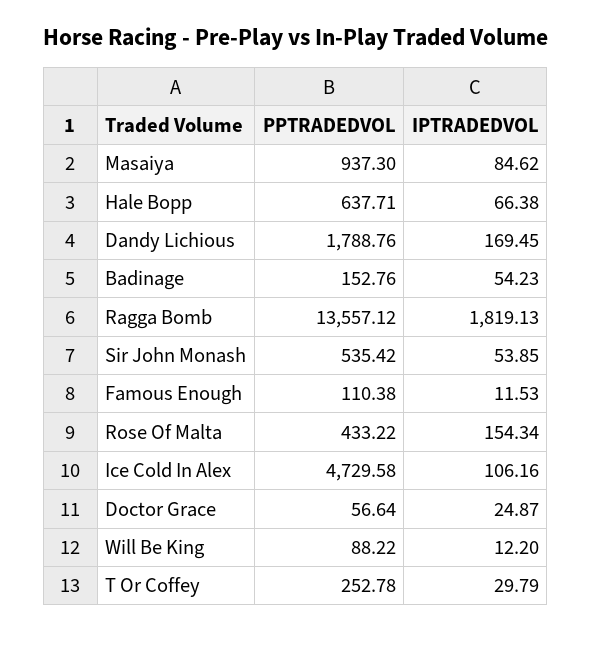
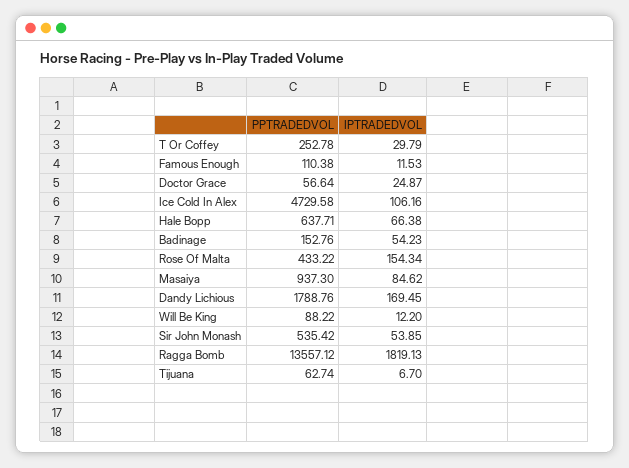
  {
    "PPTRADEDVOL": {
      "Masaiya": 937.3,
      "Hale Bopp": 637.71,
      "Dandy Lichious": 1788.76,
      "Badinage": 152.76,
      "Ragga Bomb": 13557.12,
      "Sir John Monash": 535.42,
      "Famous Enough": 110.38,
      "Rose Of Malta": 433.22,
      "Ice Cold In Alex": 4729.58,
      "Doctor Grace": 56.64,
      "Will Be King": 88.22,
-     "T Or Coffey": 252.78
+     "T Or Coffey": 252.78,
+     "Tijuana": 62.74
    },
    "IPTRADEDVOL": {
      "Masaiya": 84.62,
      "Hale Bopp": 66.38,
      "Dandy Lichious": 169.45,
      "Badinage": 54.23,
      "Ragga Bomb": 1819.13,
      "Sir John Monash": 53.85,
      "Famous Enough": 11.53,
      "Rose Of Malta": 154.34,
      "Ice Cold In Alex": 106.16,
      "Doctor Grace": 24.87,
      "Will Be King": 12.2,
-     "T Or Coffey": 29.79
+     "T Or Coffey": 29.79,
+     "Tijuana": 6.7
    }
  }

